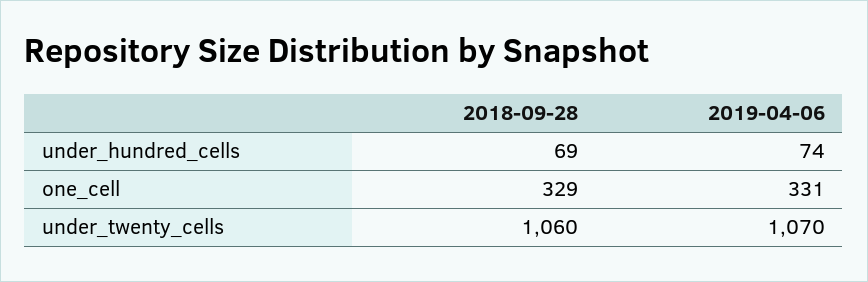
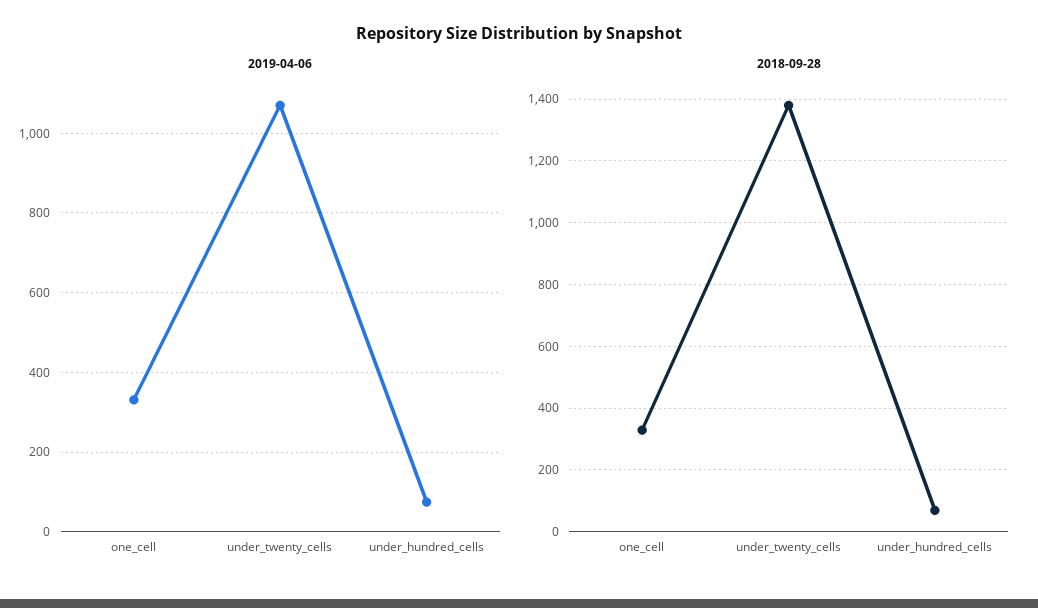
  {
    "2018-09-28": {
      "under_hundred_cells": 69,
      "one_cell": 329,
-     "under_twenty_cells": 1060
+     "under_twenty_cells": 1380
    },
    "2019-04-06": {
      "under_hundred_cells": 74,
      "one_cell": 331,
      "under_twenty_cells": 1070
    }
  }

